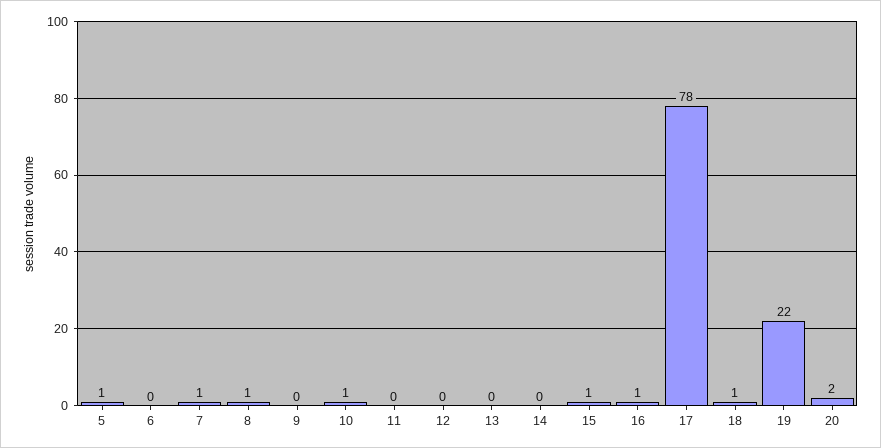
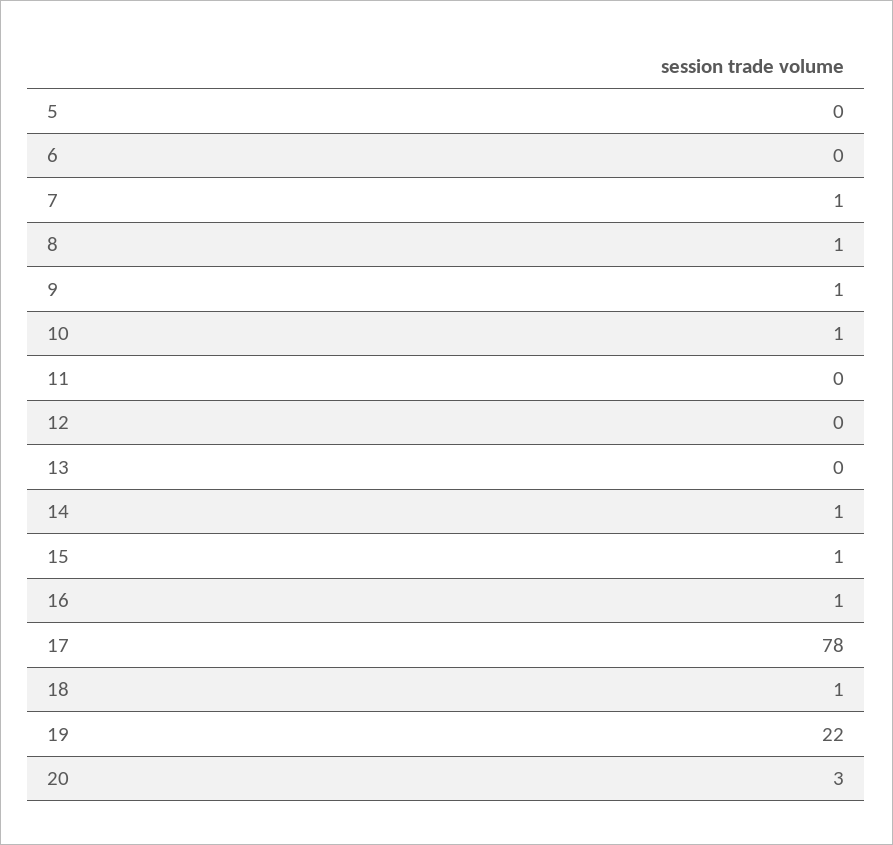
  {
-   "5": 1,
+   "5": 0,
    "6": 0,
    "7": 1,
    "8": 1,
-   "9": 0,
+   "9": 1,
    "10": 1,
    "11": 0,
    "12": 0,
    "13": 0,
-   "14": 0,
+   "14": 1,
    "15": 1,
    "16": 1,
    "17": 78,
    "18": 1,
    "19": 22,
-   "20": 2
+   "20": 3
  }

